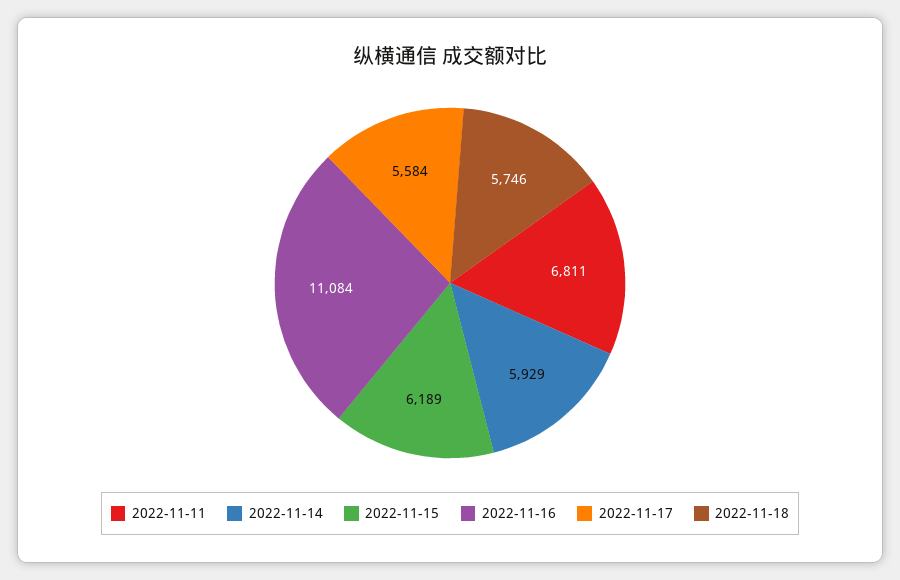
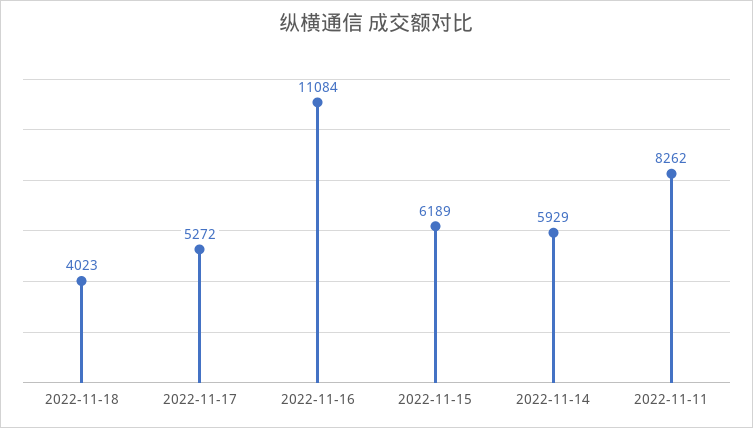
  {
-   "2022-11-11": 6811,
+   "2022-11-11": 8262,
    "2022-11-14": 5929,
    "2022-11-15": 6189,
    "2022-11-16": 11084,
-   "2022-11-17": 5584,
+   "2022-11-17": 5272,
-   "2022-11-18": 5746
+   "2022-11-18": 4023
  }

